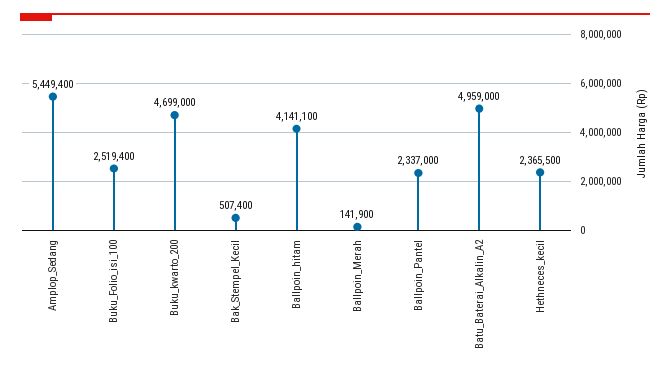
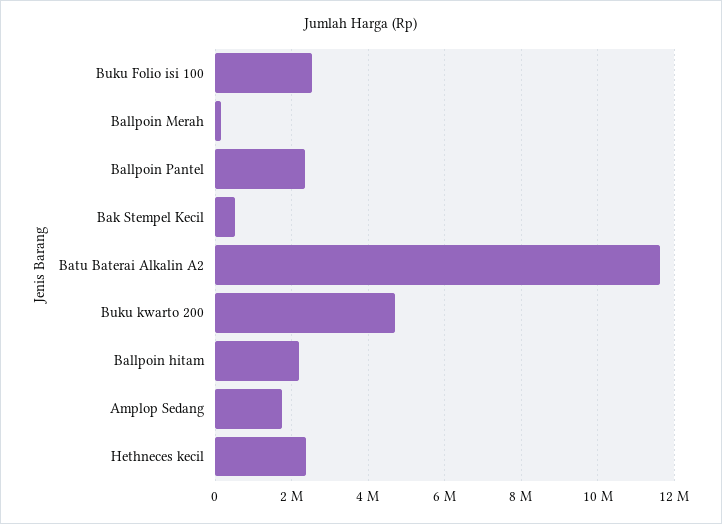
  {
-   "Amplop_Sedang": 5449400,
+   "Amplop_Sedang": 1800000,
    "Buku_Folio_isi_100": 2519400,
    "Buku_kwarto_200": 4699000,
    "Bak_Stempel_Kecil": 507400,
-   "Ballpoin_hitam": 4141100,
+   "Ballpoin_hitam": 2200000,
    "Ballpoin_Merah": 141900,
    "Ballpoin_Pantel": 2337000,
-   "Batu_Baterai_Alkalin_A2": 4959000,
+   "Batu_Baterai_Alkalin_A2": 11600000,
    "Hethneces_kecil": 2365500
  }

